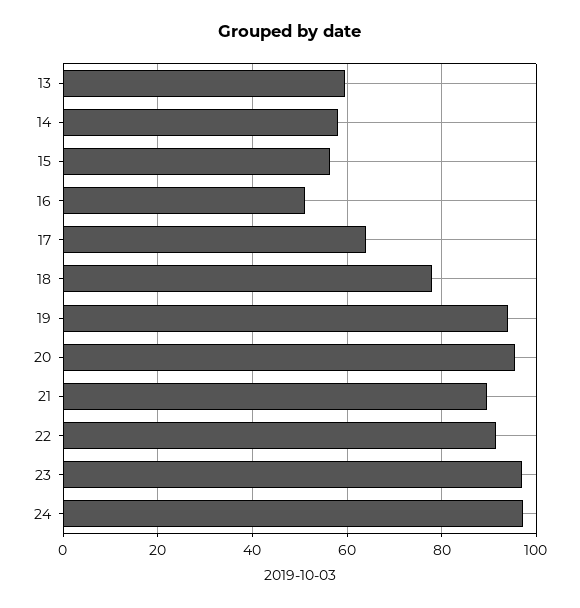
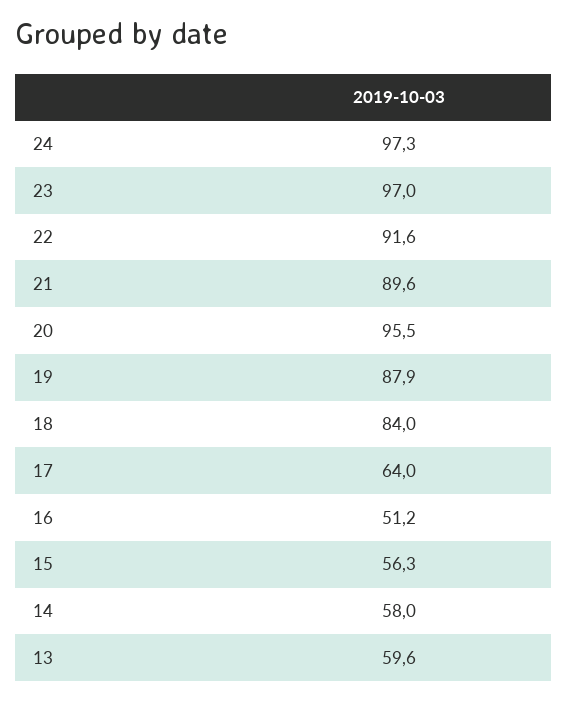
  {
    "13": 59.6,
    "14": 58,
    "15": 56.3,
    "16": 51.2,
    "17": 64,
-   "18": 78,
+   "18": 84,
-   "19": 94,
+   "19": 87.9,
    "20": 95.5,
    "21": 89.6,
    "22": 91.6,
    "23": 97,
    "24": 97.3
  }

